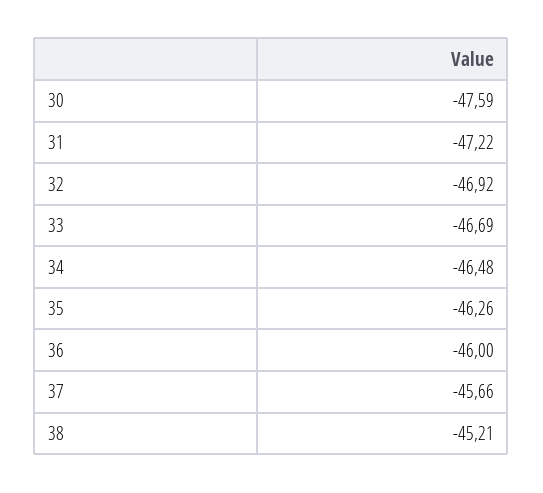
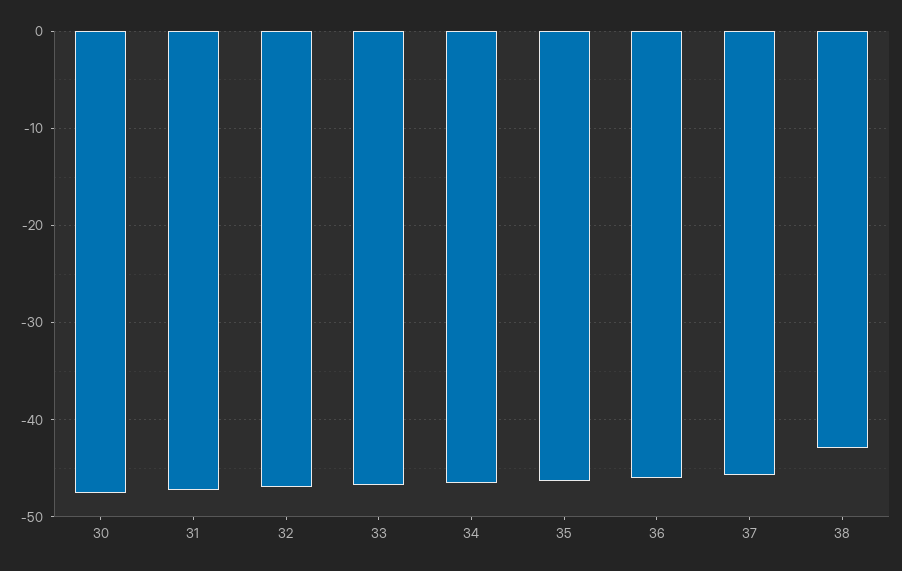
  {
    "30": -47.59,
    "31": -47.22,
    "32": -46.92,
    "33": -46.69,
    "34": -46.48,
    "35": -46.26,
    "36": -46,
    "37": -45.66,
-   "38": -45.21
+   "38": -43
  }

